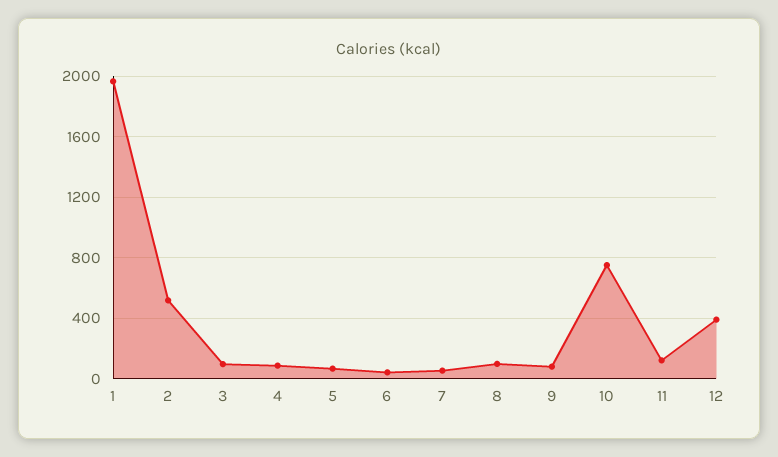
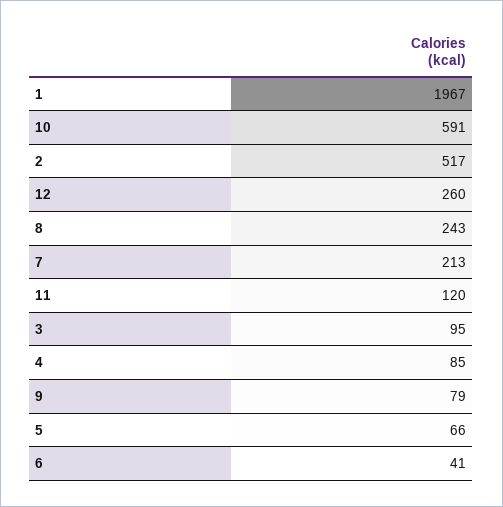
  {
    "1": 1967,
    "2": 517,
    "3": 95,
    "4": 85,
    "5": 66,
    "6": 41,
-   "7": 50,
+   "7": 213,
-   "8": 100,
+   "8": 243,
    "9": 79,
-   "10": 750,
+   "10": 591,
    "11": 120,
-   "12": 400
+   "12": 260
  }

